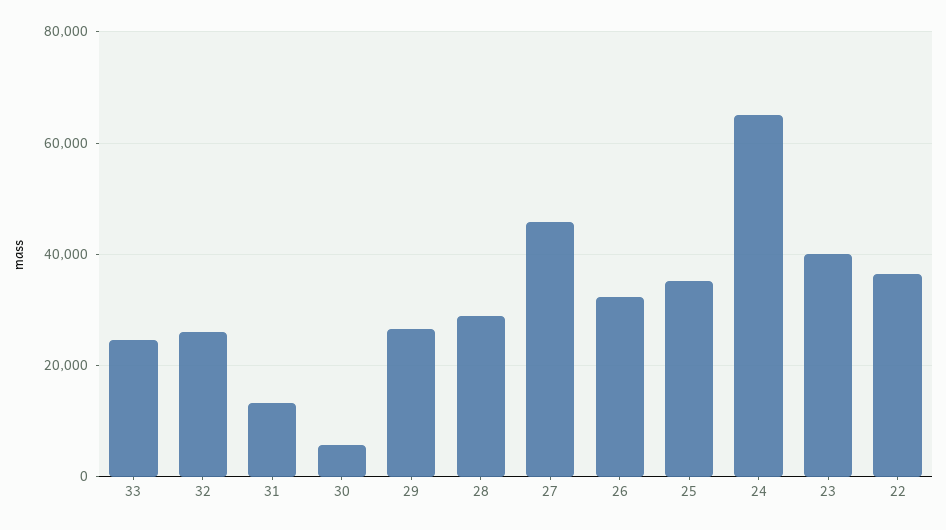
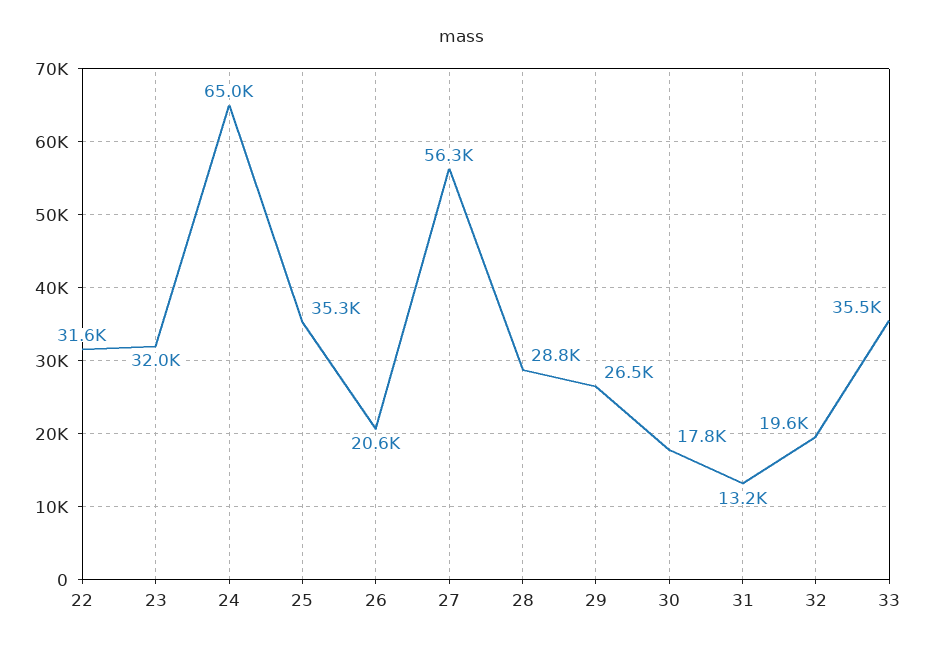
  {
-   "33": 24000,
+   "33": 35500,
-   "32": 26000,
+   "32": 19600,
    "31": 13200,
-   "30": 6000,
+   "30": 17800,
    "29": 26500,
    "28": 28800,
-   "27": 46000,
+   "27": 56300,
-   "26": 32000,
+   "26": 20600,
    "25": 35300,
    "24": 65000,
-   "23": 40000,
+   "23": 32000,
-   "22": 36000
+   "22": 31600
  }

